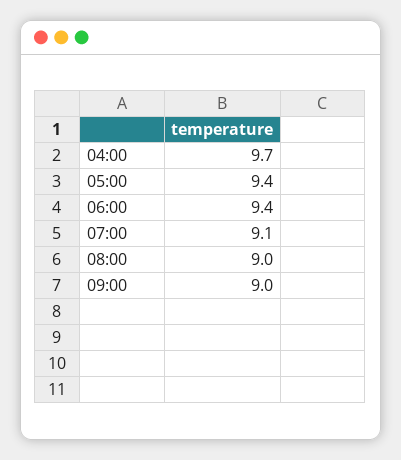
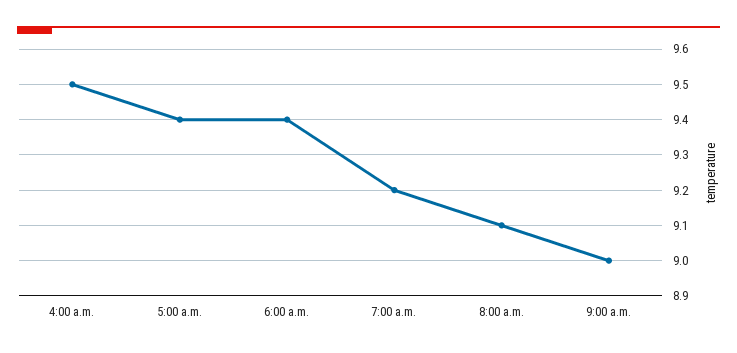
  {
-   "04:00": 9.7,
+   "04:00": 9.5,
    "05:00": 9.4,
    "06:00": 9.4,
-   "07:00": 9.1,
+   "07:00": 9.2,
-   "08:00": 9,
+   "08:00": 9.1,
    "09:00": 9
  }

